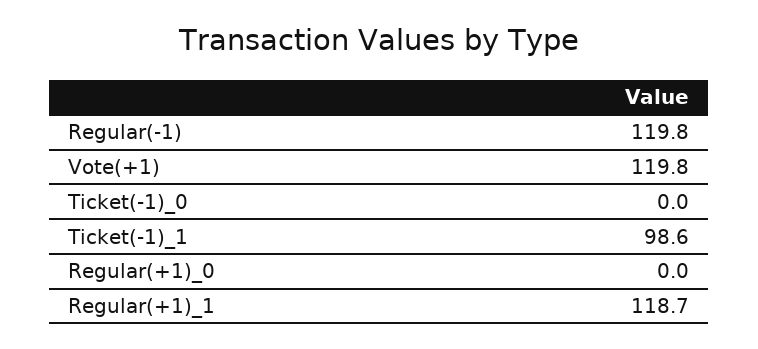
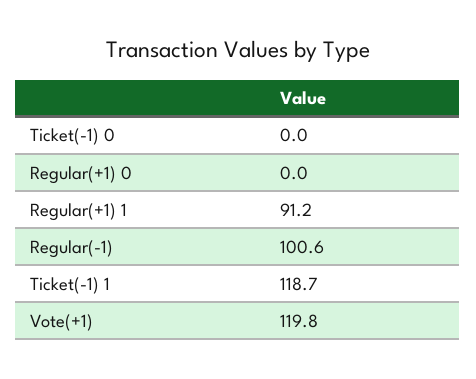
  {
-   "Regular(-1)": 119.8,
+   "Regular(-1)": 100.6,
    "Vote(+1)": 119.8,
    "Ticket(-1)_0": 0,
-   "Ticket(-1)_1": 98.6,
+   "Ticket(-1)_1": 118.7,
    "Regular(+1)_0": 0,
-   "Regular(+1)_1": 118.7
+   "Regular(+1)_1": 91.2
  }

